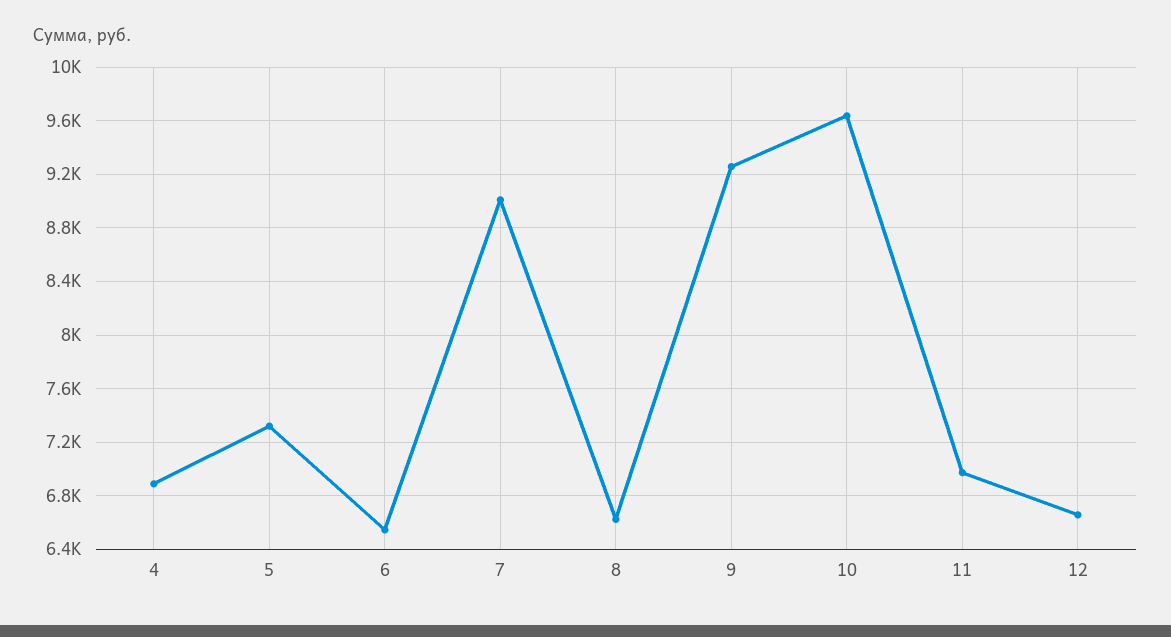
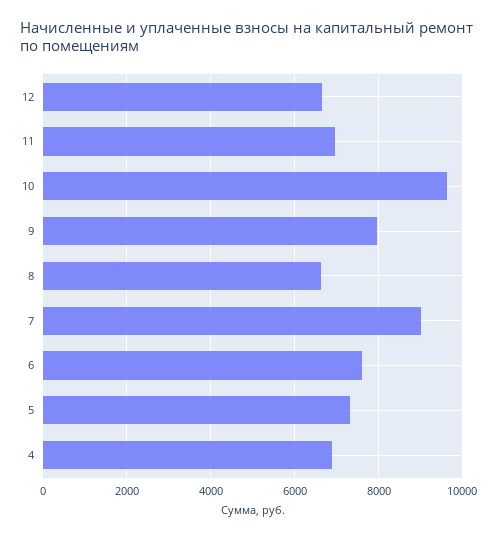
  {
    "4": 6900,
    "5": 7300,
-   "6": 6550,
+   "6": 7600,
    "7": 9000,
    "8": 6600,
-   "9": 9250,
+   "9": 8000,
    "10": 9650,
    "11": 6950,
    "12": 6650
  }

